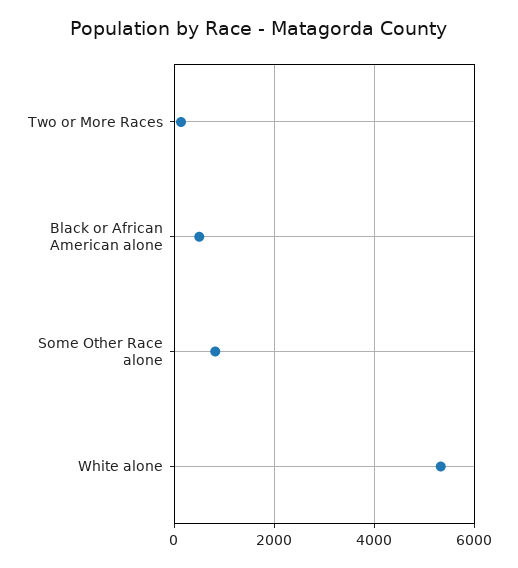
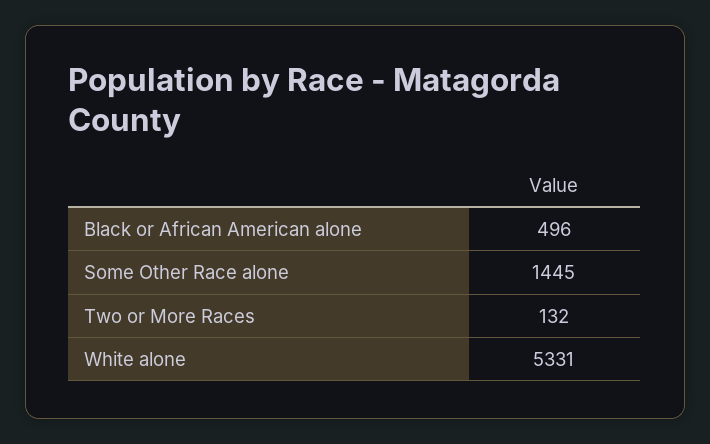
  {
    "Two or More Races": 132,
    "Black or African American alone": 496,
-   "Some Other Race alone": 800,
+   "Some Other Race alone": 1445,
    "White alone": 5331
  }

